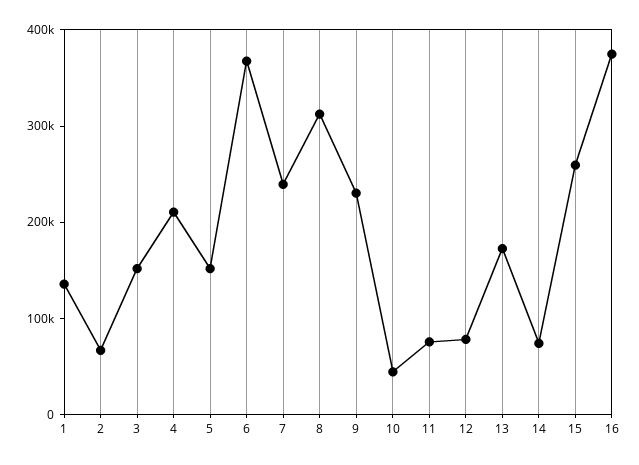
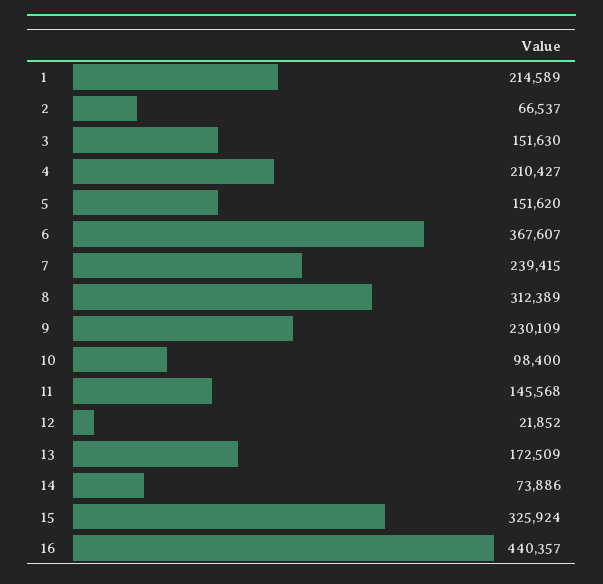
  {
-   "1": 140000,
+   "1": 214589,
    "2": 66537,
    "3": 151630,
    "4": 210427,
    "5": 151620,
    "6": 367607,
    "7": 239415,
    "8": 312389,
    "9": 230109,
-   "10": 40000,
+   "10": 98400,
-   "11": 80000,
+   "11": 145568,
-   "12": 80000,
+   "12": 21852,
    "13": 172509,
    "14": 73886,
-   "15": 260000,
+   "15": 325924,
-   "16": 380000
+   "16": 440357
  }

